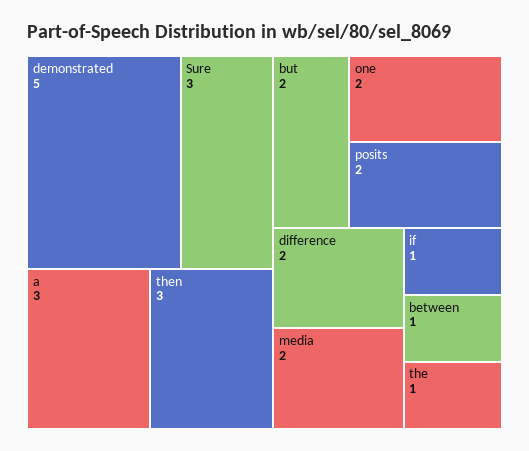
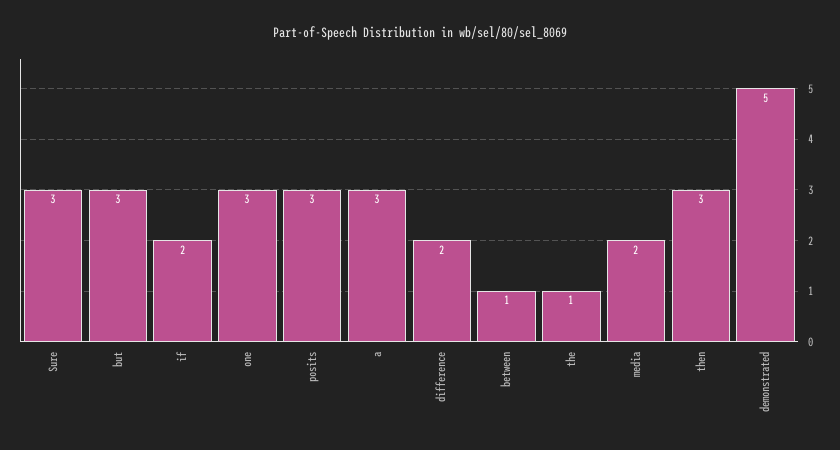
  {
    "demonstrated": 5,
    "Sure": 3,
    "a": 3,
    "then": 3,
-   "but": 2,
+   "but": 3,
-   "one": 2,
+   "one": 3,
-   "posits": 2,
+   "posits": 3,
    "difference": 2,
    "media": 2,
-   "if": 1,
+   "if": 2,
    "between": 1,
    "the": 1
  }

